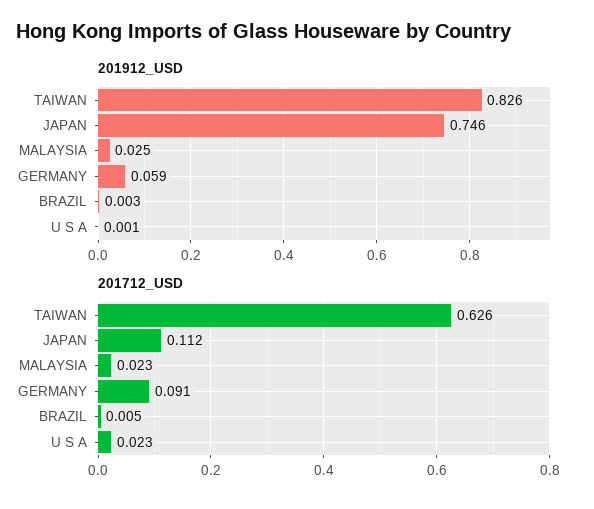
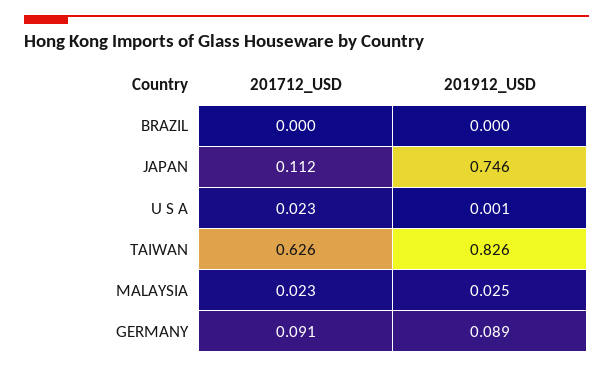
  {
    "201912_USD": {
      "TAIWAN": 0.826,
      "JAPAN": 0.746,
      "MALAYSIA": 0.025,
-     "GERMANY": 0.059,
+     "GERMANY": 0.089,
-     "BRAZIL": 0.003,
+     "BRAZIL": 0,
      "U S A": 0.001
    },
    "201712_USD": {
      "TAIWAN": 0.626,
      "JAPAN": 0.112,
      "MALAYSIA": 0.023,
      "GERMANY": 0.091,
-     "BRAZIL": 0.005,
+     "BRAZIL": 0,
      "U S A": 0.023
    }
  }

